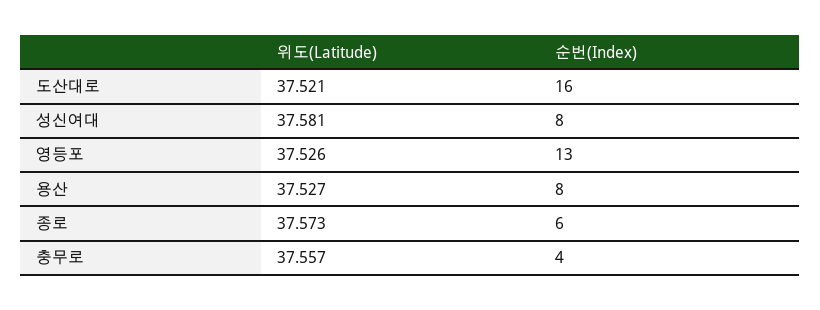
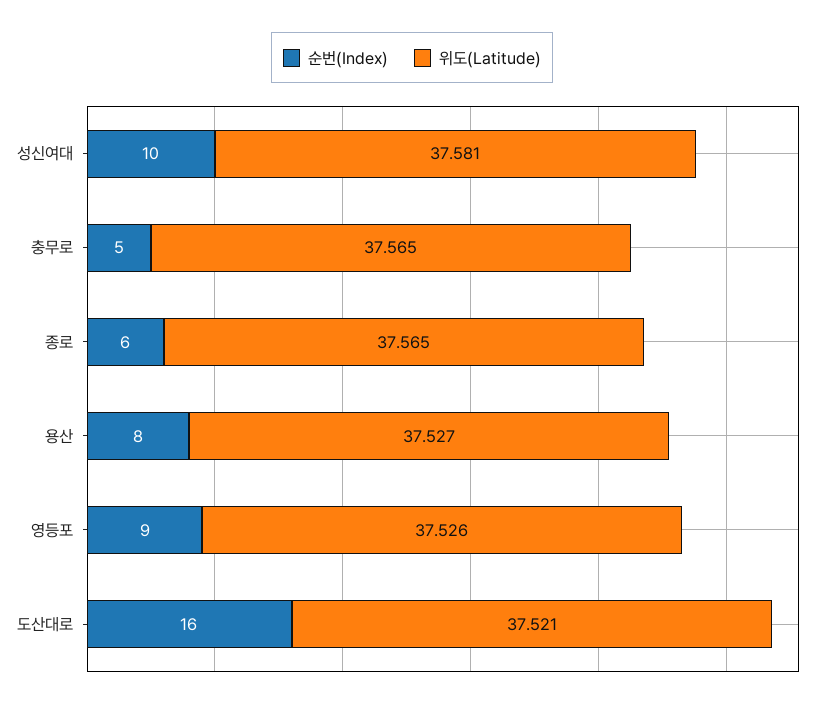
  {
    "위도(Latitude)": {
      "도산대로": 37.521,
      "성신여대": 37.581,
      "영등포": 37.526,
      "용산": 37.527,
-     "종로": 37.573,
+     "종로": 37.565,
-     "충무로": 37.557
+     "충무로": 37.565
    },
    "순번(Index)": {
      "도산대로": 16,
-     "성신여대": 8,
+     "성신여대": 10,
-     "영등포": 13,
+     "영등포": 9,
      "용산": 8,
      "종로": 6,
-     "충무로": 4
+     "충무로": 5
    }
  }

